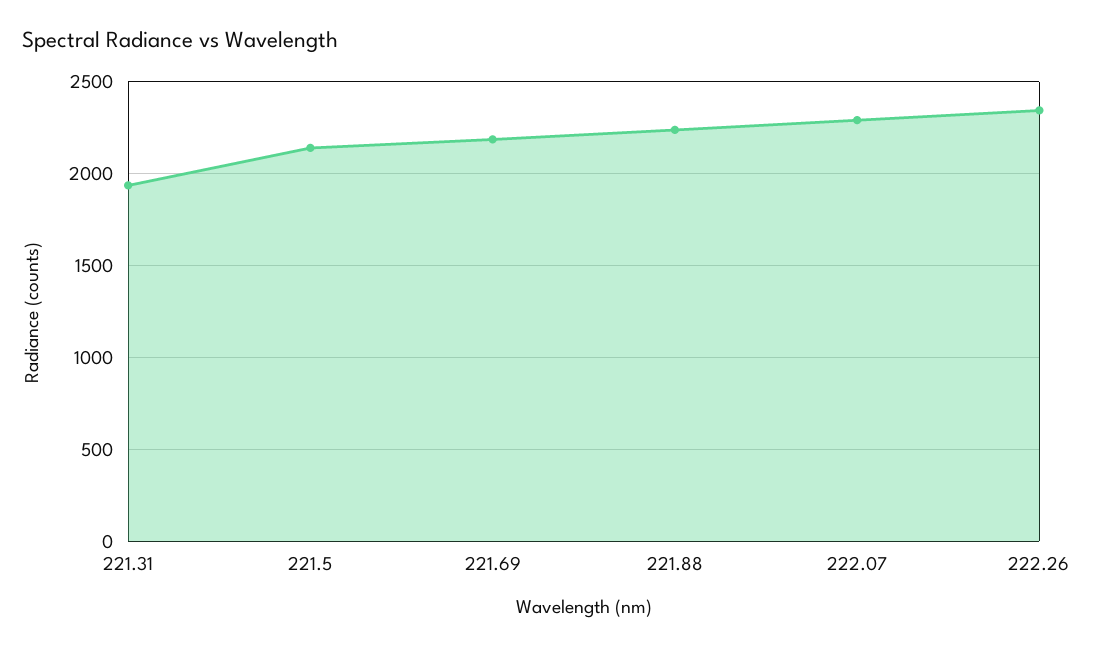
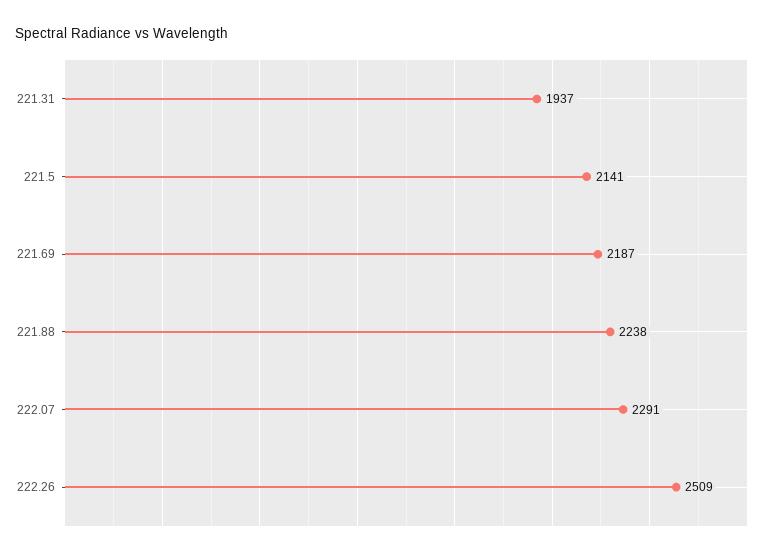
  {
    "221.31": 1937,
    "221.5": 2141,
    "221.69": 2187,
    "221.88": 2238,
    "222.07": 2291,
-   "222.26": 2350
+   "222.26": 2509
  }

